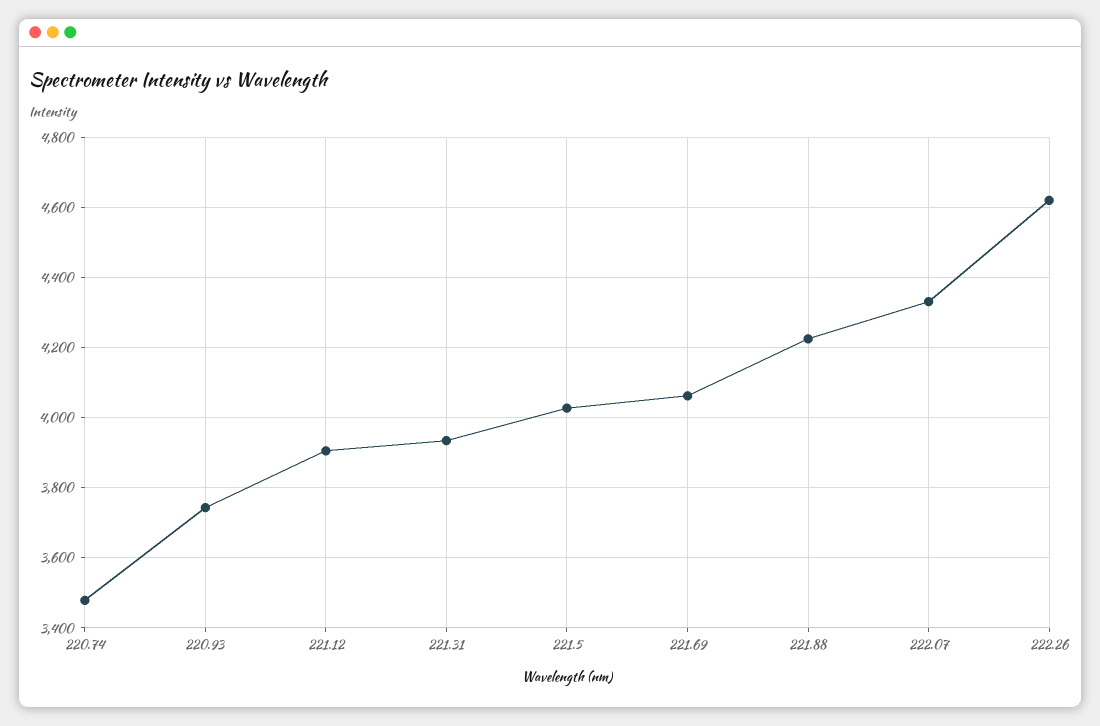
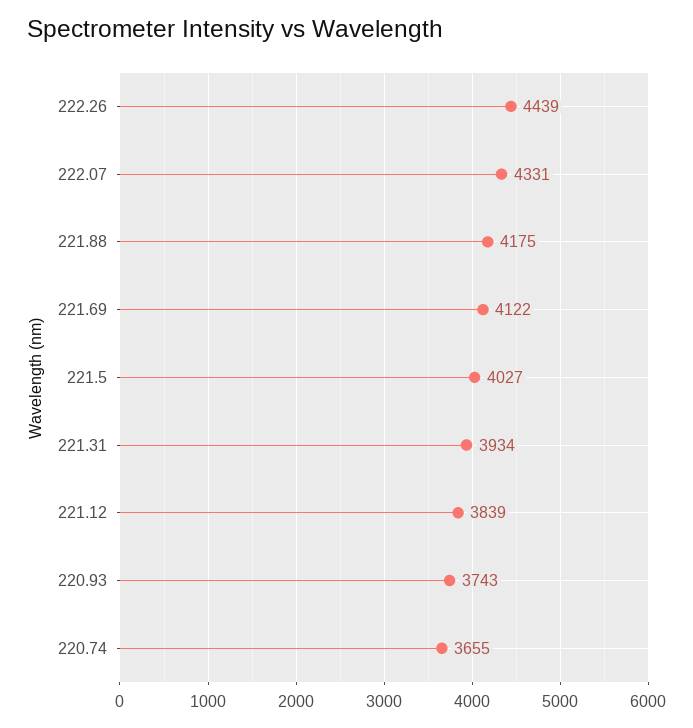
  {
-   "220.74": 3480,
+   "220.74": 3655,
    "220.93": 3743,
-   "221.12": 3900,
+   "221.12": 3839,
    "221.31": 3934,
    "221.5": 4027,
-   "221.69": 4060,
+   "221.69": 4122,
-   "221.88": 4220,
+   "221.88": 4175,
    "222.07": 4331,
-   "222.26": 4620
+   "222.26": 4439
  }

